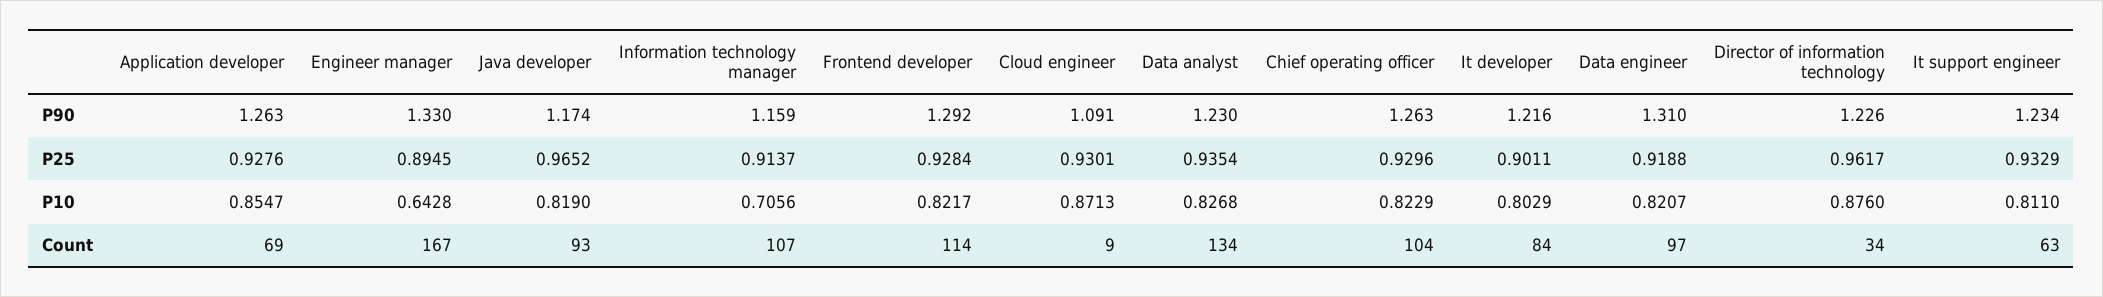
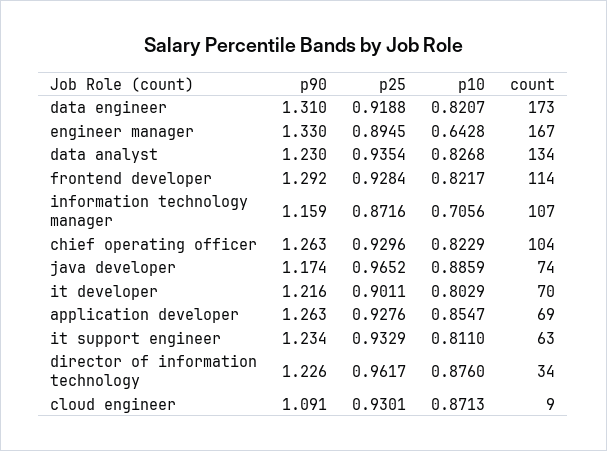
  {
    "Application developer": {
      "P90": 1.263,
      "P25": 0.9276,
      "P10": 0.8547,
      "Count": 69
    },
    "Engineer manager": {
      "P90": 1.33,
      "P25": 0.8945,
      "P10": 0.6428,
      "Count": 167
    },
    "Java developer": {
      "P90": 1.174,
      "P25": 0.9652,
-     "P10": 0.819,
+     "P10": 0.8859,
-     "Count": 93
+     "Count": 74
    },
    "Information technology manager": {
      "P90": 1.159,
-     "P25": 0.9137,
+     "P25": 0.8716,
      "P10": 0.7056,
      "Count": 107
    },
    "Frontend developer": {
      "P90": 1.292,
      "P25": 0.9284,
      "P10": 0.8217,
      "Count": 114
    },
    "Cloud engineer": {
      "P90": 1.091,
      "P25": 0.9301,
      "P10": 0.8713,
      "Count": 9
    },
    "Data analyst": {
      "P90": 1.23,
      "P25": 0.9354,
      "P10": 0.8268,
      "Count": 134
    },
    "Chief operating officer": {
      "P90": 1.263,
      "P25": 0.9296,
      "P10": 0.8229,
      "Count": 104
    },
    "It developer": {
      "P90": 1.216,
      "P25": 0.9011,
      "P10": 0.8029,
-     "Count": 84
+     "Count": 70
    },
    "Data engineer": {
      "P90": 1.31,
      "P25": 0.9188,
      "P10": 0.8207,
-     "Count": 97
+     "Count": 173
    },
    "Director of information technology": {
      "P90": 1.226,
      "P25": 0.9617,
      "P10": 0.876,
      "Count": 34
    },
    "It support engineer": {
      "P90": 1.234,
      "P25": 0.9329,
      "P10": 0.811,
      "Count": 63
    }
  }

